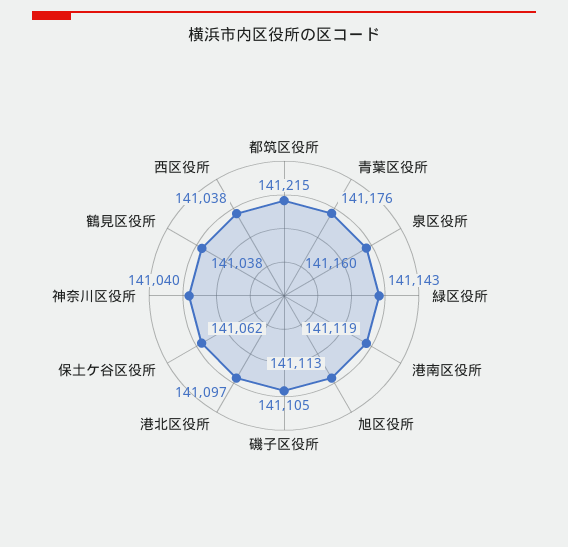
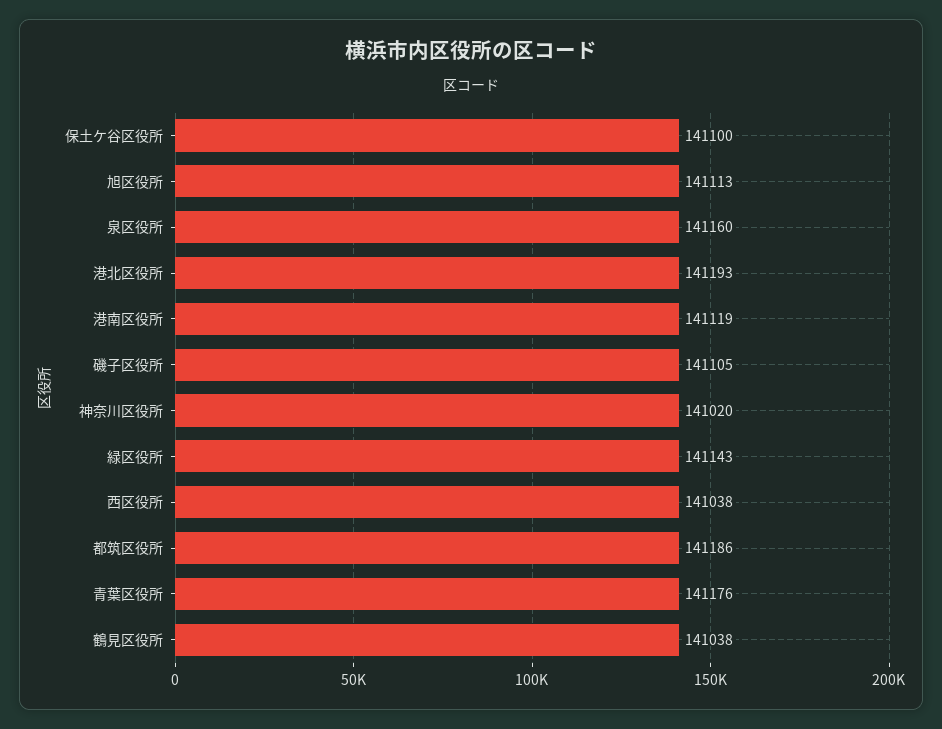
  {
-   "都筑区役所": 141215,
+   "都筑区役所": 141186,
    "青葉区役所": 141176,
    "泉区役所": 141160,
    "緑区役所": 141143,
    "港南区役所": 141119,
    "旭区役所": 141113,
    "磯子区役所": 141105,
-   "港北区役所": 141097,
+   "港北区役所": 141193,
-   "保土ケ谷区役所": 141062,
+   "保土ケ谷区役所": 141100,
-   "神奈川区役所": 141040,
+   "神奈川区役所": 141020,
    "鶴見区役所": 141038,
    "西区役所": 141038
  }

